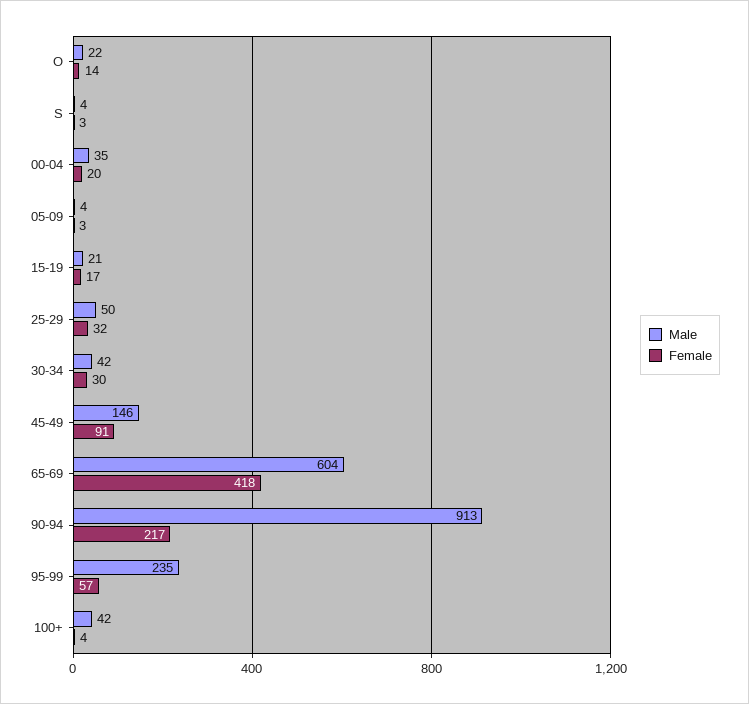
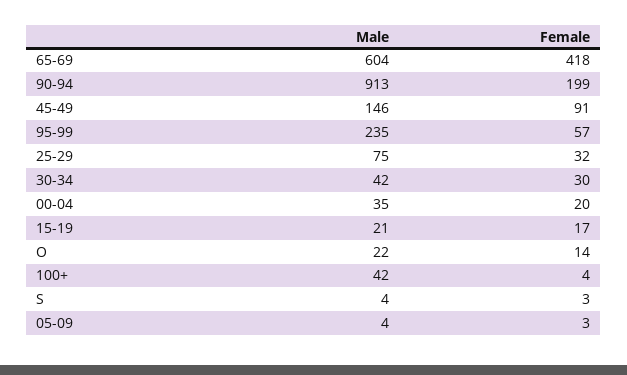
  {
    "Male": {
      "O": 22,
      "S": 4,
      "00-04": 35,
      "05-09": 4,
      "15-19": 21,
-     "25-29": 50,
+     "25-29": 75,
      "30-34": 42,
      "45-49": 146,
      "65-69": 604,
      "90-94": 913,
      "95-99": 235,
      "100+": 42
    },
    "Female": {
      "O": 14,
      "S": 3,
      "00-04": 20,
      "05-09": 3,
      "15-19": 17,
      "25-29": 32,
      "30-34": 30,
      "45-49": 91,
      "65-69": 418,
-     "90-94": 217,
+     "90-94": 199,
      "95-99": 57,
      "100+": 4
    }
  }

